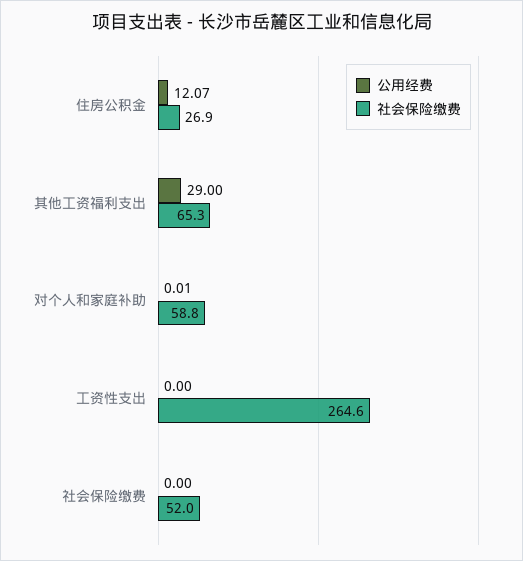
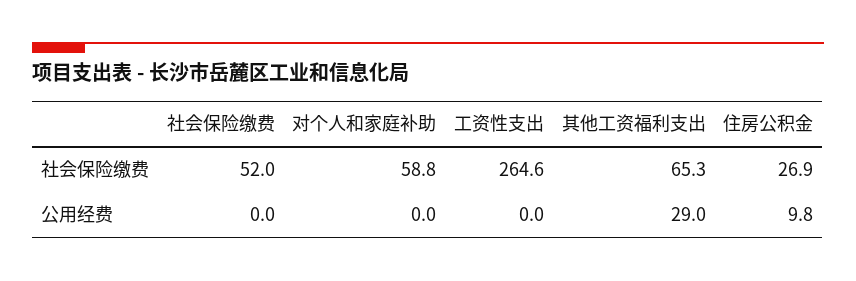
  {
    "公用经费": {
-     "住房公积金": 12.07,
+     "住房公积金": 9.8,
      "其他工资福利支出": 29,
-     "对个人和家庭补助": 0.01,
+     "对个人和家庭补助": 0,
      "工资性支出": 0,
      "社会保险缴费": 0
    },
    "社会保险缴费": {
      "住房公积金": 26.9,
      "其他工资福利支出": 65.3,
      "对个人和家庭补助": 58.8,
      "工资性支出": 264.6,
      "社会保险缴费": 52
    }
  }

